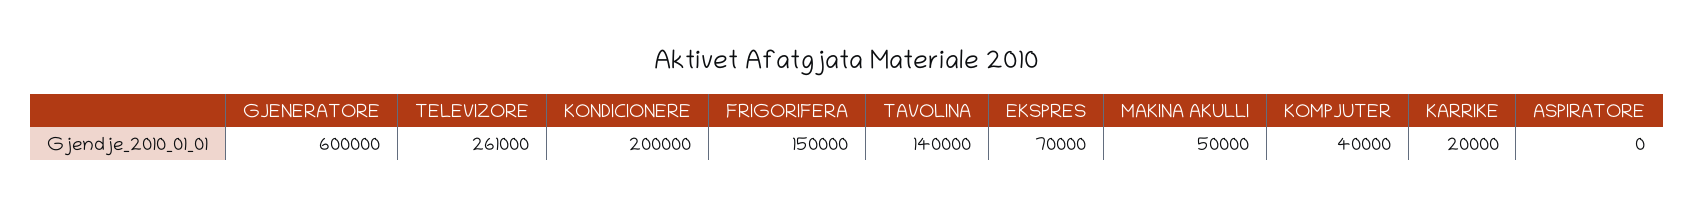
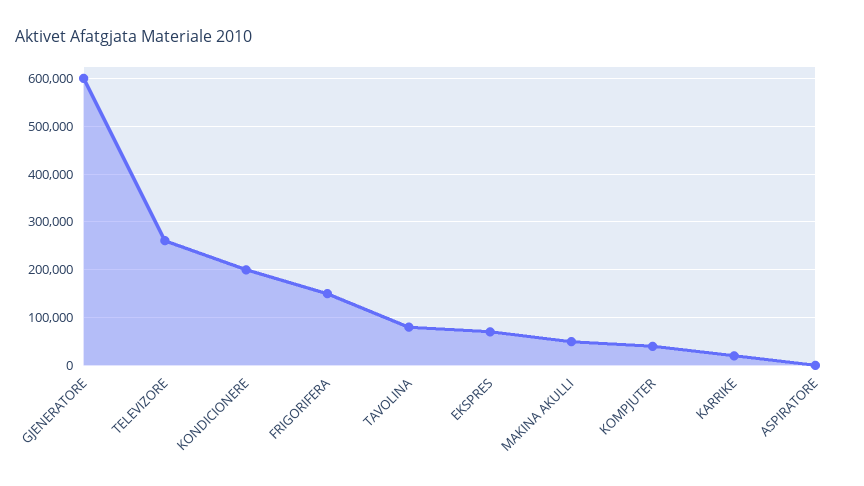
  {
    "GJENERATORE": 600000,
    "TELEVIZORE": 261000,
    "KONDICIONERE": 200000,
    "FRIGORIFERA": 150000,
-   "TAVOLINA": 140000,
+   "TAVOLINA": 80000,
    "EKSPRES": 70000,
    "MAKINA AKULLI": 50000,
    "KOMPJUTER": 40000,
    "KARRIKE": 20000,
    "ASPIRATORE": 0
  }

